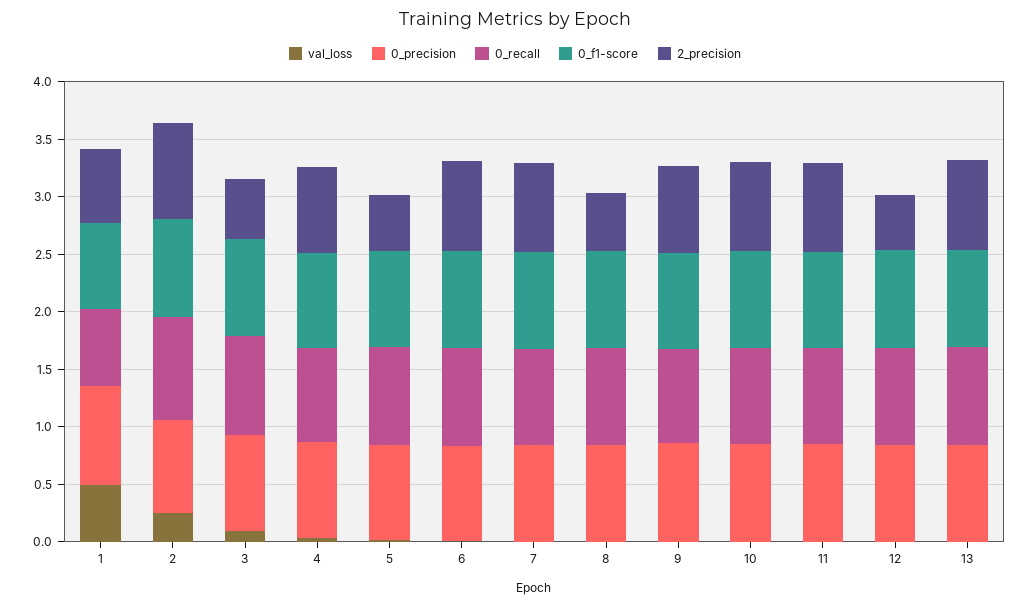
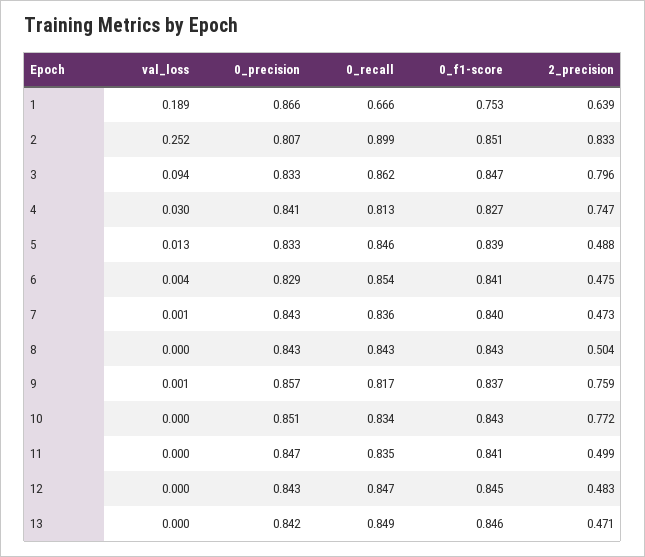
  {
    "val_loss": {
-     "1": 0.5,
+     "1": 0.189,
      "2": 0.252,
      "3": 0.094,
      "4": 0.03,
      "5": 0.013,
      "6": 0.004,
      "7": 0.001,
      "8": 0,
      "9": 0.001,
      "10": 0,
      "11": 0,
      "12": 0,
      "13": 0
    },
    "0_precision": {
      "1": 0.866,
      "2": 0.807,
      "3": 0.833,
      "4": 0.841,
      "5": 0.833,
      "6": 0.829,
      "7": 0.843,
      "8": 0.843,
      "9": 0.857,
      "10": 0.851,
      "11": 0.847,
      "12": 0.843,
      "13": 0.842
    },
    "0_recall": {
      "1": 0.666,
      "2": 0.899,
      "3": 0.862,
      "4": 0.813,
      "5": 0.846,
      "6": 0.854,
      "7": 0.836,
      "8": 0.843,
      "9": 0.817,
      "10": 0.834,
      "11": 0.835,
      "12": 0.847,
      "13": 0.849
    },
    "0_f1-score": {
      "1": 0.753,
      "2": 0.851,
      "3": 0.847,
      "4": 0.827,
      "5": 0.839,
      "6": 0.841,
      "7": 0.84,
      "8": 0.843,
      "9": 0.837,
      "10": 0.843,
      "11": 0.841,
      "12": 0.845,
      "13": 0.846
    },
    "2_precision": {
      "1": 0.639,
      "2": 0.833,
-     "3": 0.5,
+     "3": 0.796,
      "4": 0.747,
      "5": 0.488,
-     "6": 0.8,
+     "6": 0.475,
-     "7": 0.8,
+     "7": 0.473,
      "8": 0.504,
      "9": 0.759,
      "10": 0.772,
-     "11": 0.8,
+     "11": 0.499,
      "12": 0.483,
-     "13": 0.8
+     "13": 0.471
    }
  }

